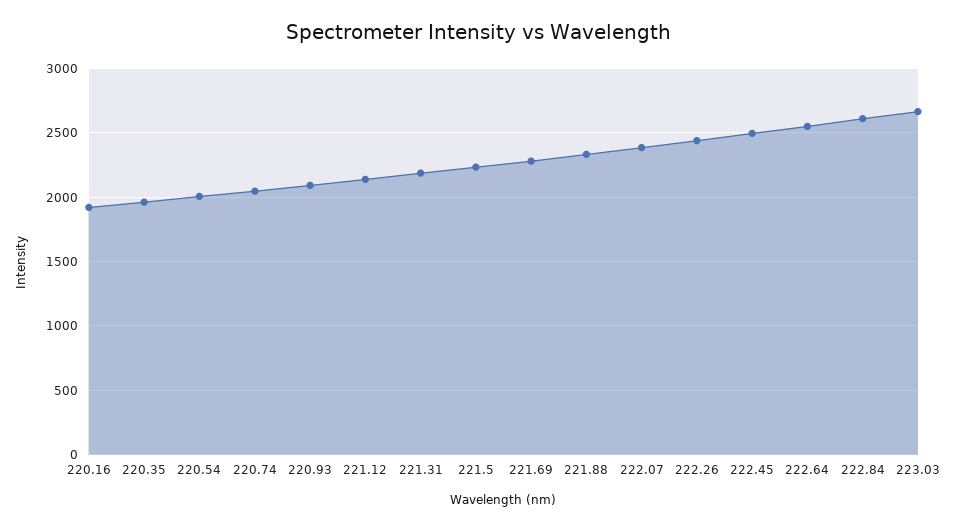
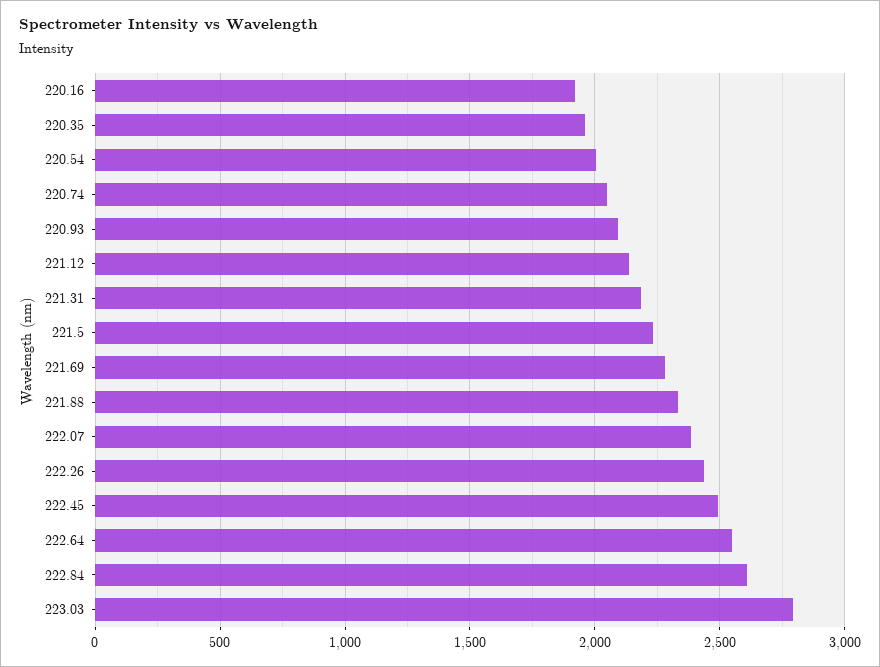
  {
    "220.16": 1900,
    "220.35": 1950,
    "220.54": 2000,
    "220.74": 2050,
    "220.93": 2100,
    "221.12": 2150,
    "221.31": 2200,
    "221.5": 2250,
    "221.69": 2300,
    "221.88": 2350,
    "222.07": 2400,
    "222.26": 2450,
    "222.45": 2500,
    "222.64": 2550,
    "222.84": 2600,
-   "223.03": 2650
+   "223.03": 2800
  }

